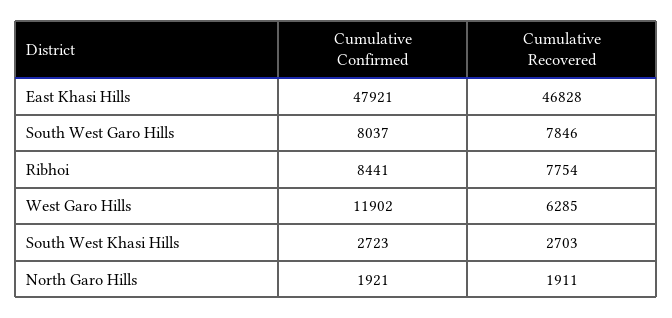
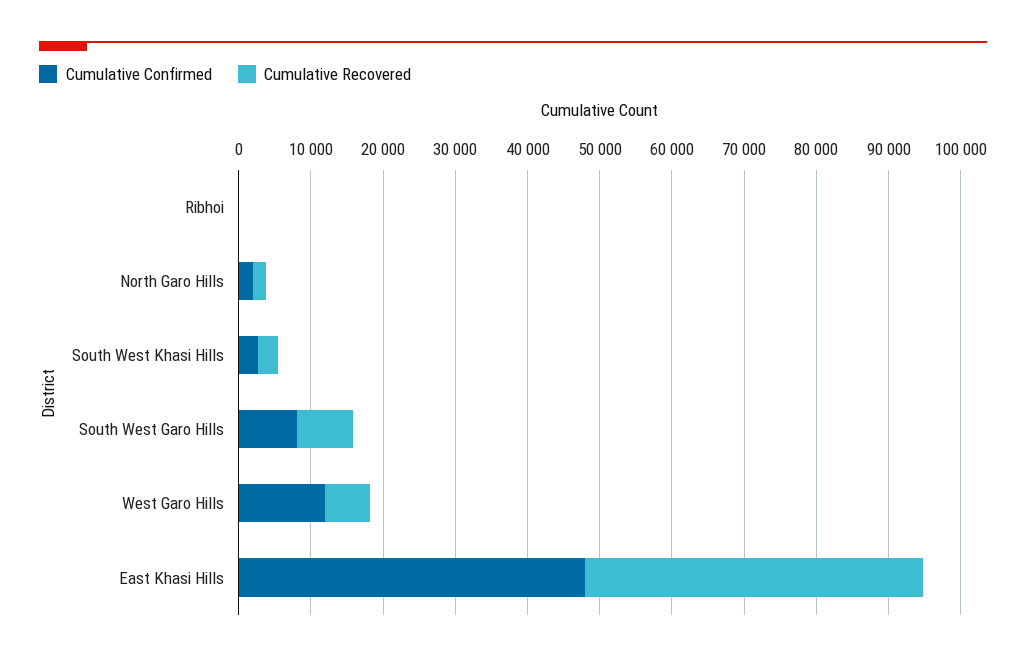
  {
    "Cumulative Confirmed": {
      "East Khasi Hills": 47921,
      "South West Garo Hills": 8037,
-     "Ribhoi": 8441,
+     "Ribhoi": 0,
      "West Garo Hills": 11902,
      "South West Khasi Hills": 2723,
      "North Garo Hills": 1921
    },
    "Cumulative Recovered": {
      "East Khasi Hills": 46828,
      "South West Garo Hills": 7846,
-     "Ribhoi": 7754,
+     "Ribhoi": 0,
      "West Garo Hills": 6285,
      "South West Khasi Hills": 2703,
      "North Garo Hills": 1911
    }
  }

